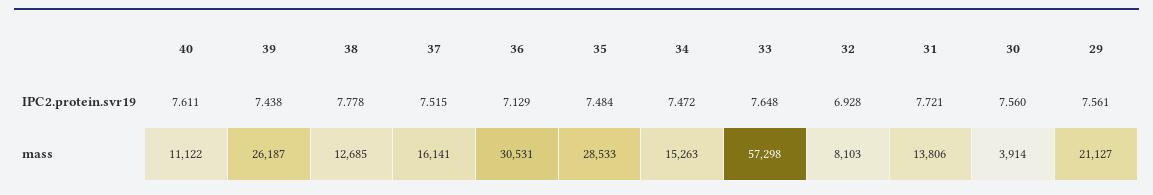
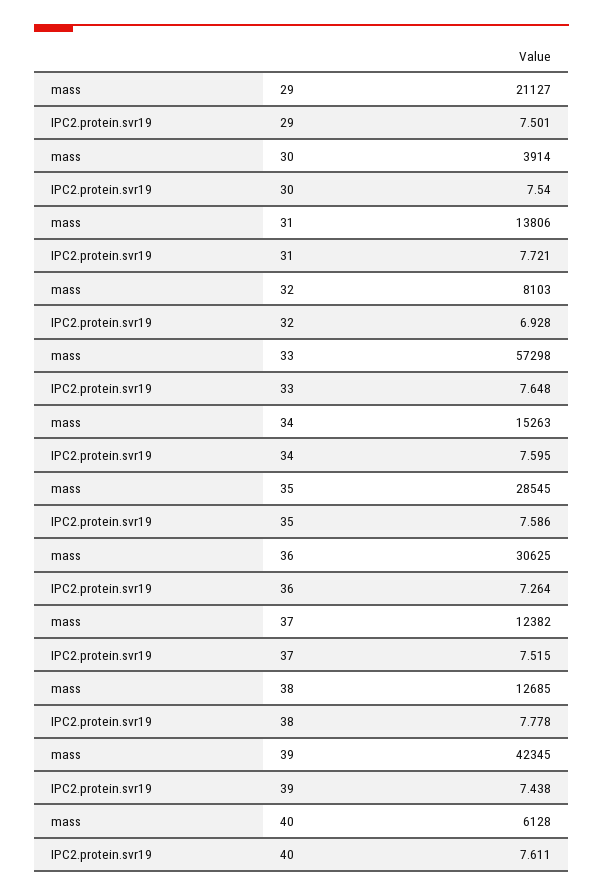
  {
    "40": {
      "IPC2.protein.svr19": 7.611,
-     "mass": 11122
+     "mass": 6128
    },
    "39": {
      "IPC2.protein.svr19": 7.438,
-     "mass": 26187
+     "mass": 42345
    },
    "38": {
      "IPC2.protein.svr19": 7.778,
      "mass": 12685
    },
    "37": {
      "IPC2.protein.svr19": 7.515,
-     "mass": 16141
+     "mass": 12382
    },
    "36": {
-     "IPC2.protein.svr19": 7.129,
+     "IPC2.protein.svr19": 7.264,
-     "mass": 30531
+     "mass": 30625
    },
    "35": {
-     "IPC2.protein.svr19": 7.484,
+     "IPC2.protein.svr19": 7.586,
-     "mass": 28533
+     "mass": 28545
    },
    "34": {
-     "IPC2.protein.svr19": 7.472,
+     "IPC2.protein.svr19": 7.595,
      "mass": 15263
    },
    "33": {
      "IPC2.protein.svr19": 7.648,
      "mass": 57298
    },
    "32": {
      "IPC2.protein.svr19": 6.928,
      "mass": 8103
    },
    "31": {
      "IPC2.protein.svr19": 7.721,
      "mass": 13806
    },
    "30": {
-     "IPC2.protein.svr19": 7.56,
+     "IPC2.protein.svr19": 7.54,
      "mass": 3914
    },
    "29": {
-     "IPC2.protein.svr19": 7.561,
+     "IPC2.protein.svr19": 7.501,
      "mass": 21127
    }
  }

